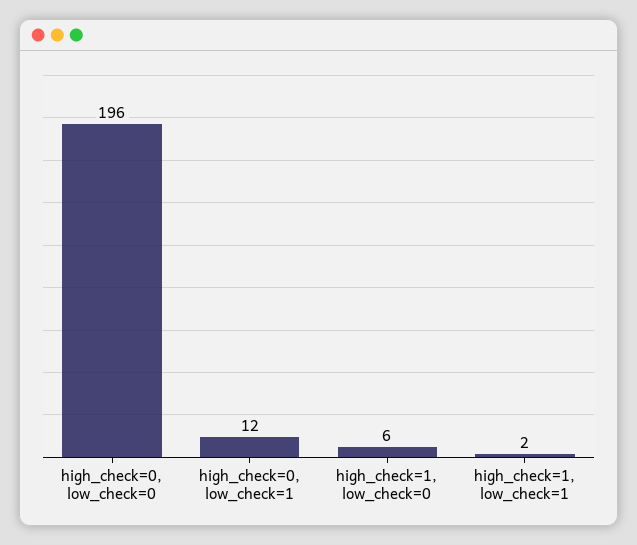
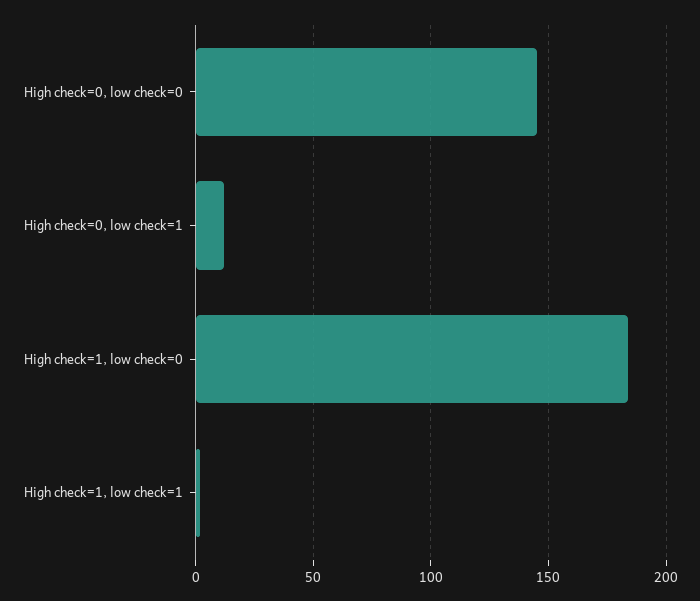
  {
-   "high_check=0, low_check=0": 196,
+   "high_check=0, low_check=0": 145,
    "high_check=0, low_check=1": 12,
-   "high_check=1, low_check=0": 6,
+   "high_check=1, low_check=0": 185,
    "high_check=1, low_check=1": 2
  }

